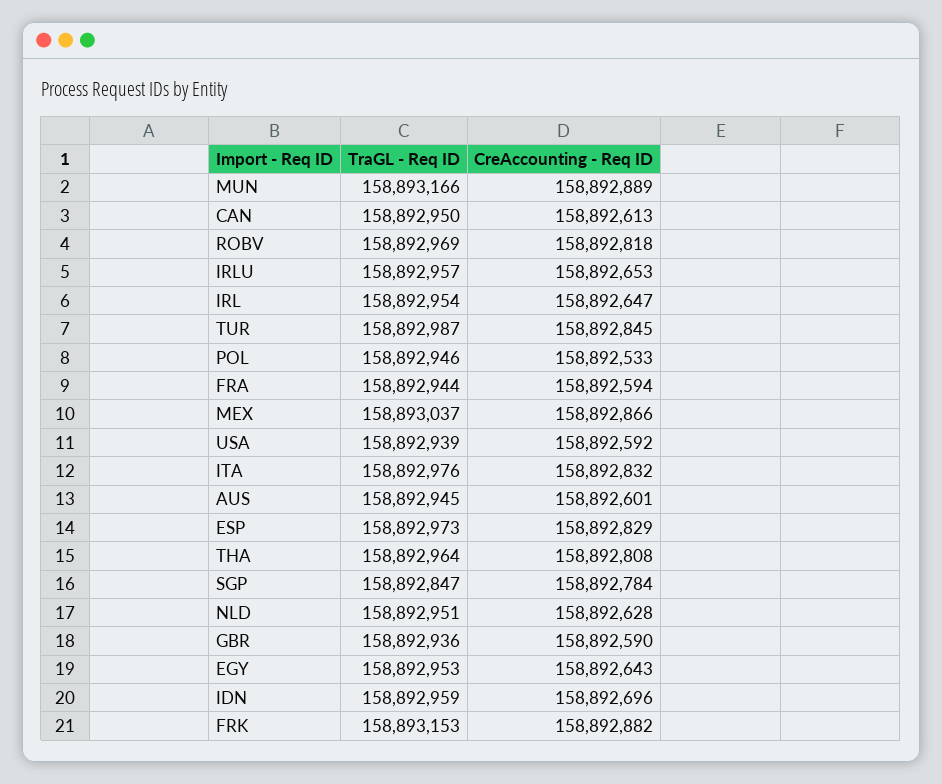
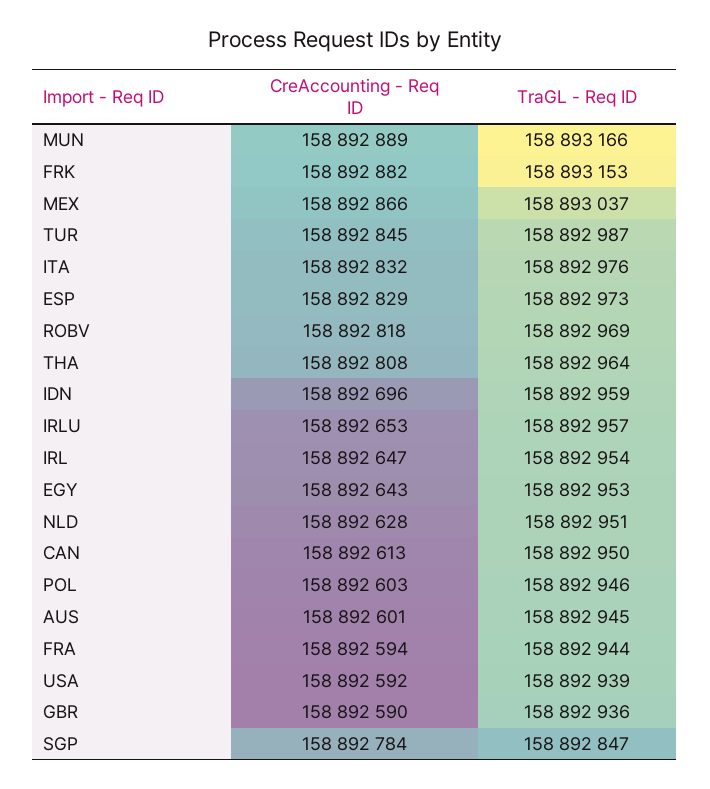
  {
    "TraGL - Req ID": {
      "MUN": 158893166,
      "CAN": 158892950,
      "ROBV": 158892969,
      "IRLU": 158892957,
      "IRL": 158892954,
      "TUR": 158892987,
      "POL": 158892946,
      "FRA": 158892944,
      "MEX": 158893037,
      "USA": 158892939,
      "ITA": 158892976,
      "AUS": 158892945,
      "ESP": 158892973,
      "THA": 158892964,
      "SGP": 158892847,
      "NLD": 158892951,
      "GBR": 158892936,
      "EGY": 158892953,
      "IDN": 158892959,
      "FRK": 158893153
    },
    "CreAccounting - Req ID": {
      "MUN": 158892889,
      "CAN": 158892613,
      "ROBV": 158892818,
      "IRLU": 158892653,
      "IRL": 158892647,
      "TUR": 158892845,
-     "POL": 158892533,
+     "POL": 158892603,
      "FRA": 158892594,
      "MEX": 158892866,
      "USA": 158892592,
      "ITA": 158892832,
      "AUS": 158892601,
      "ESP": 158892829,
      "THA": 158892808,
      "SGP": 158892784,
      "NLD": 158892628,
      "GBR": 158892590,
      "EGY": 158892643,
      "IDN": 158892696,
      "FRK": 158892882
    }
  }

